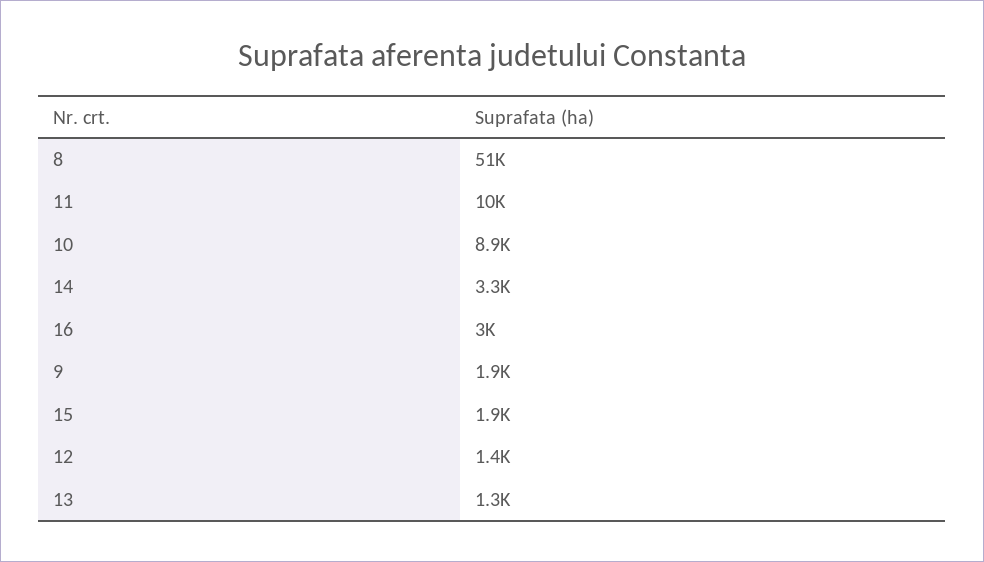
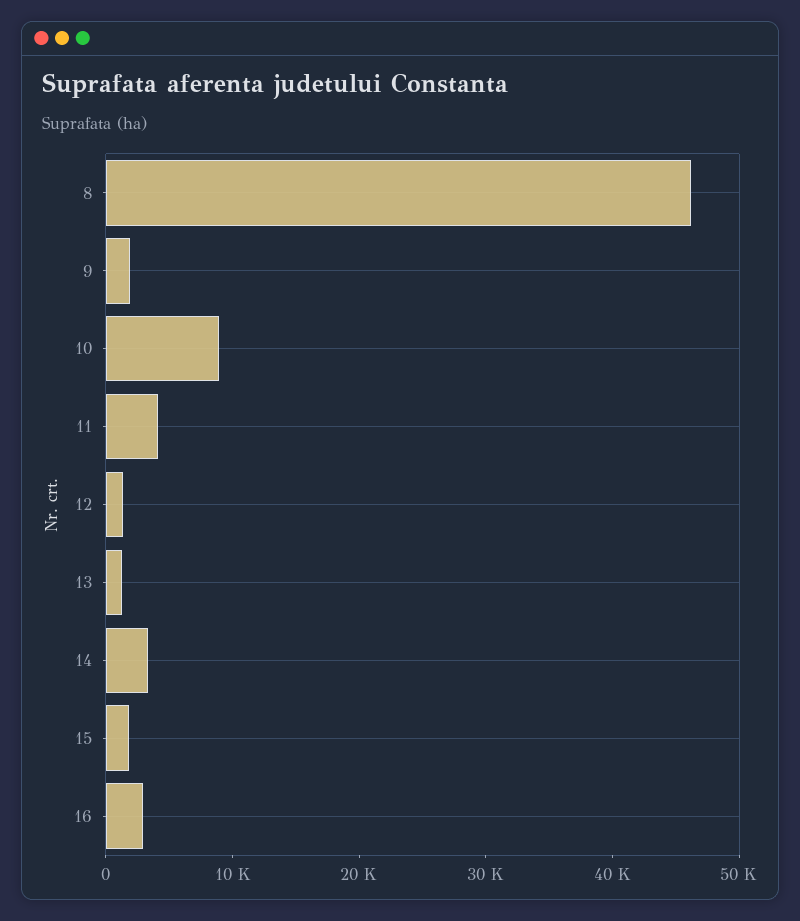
  {
-   "8": 51000,
+   "8": 46000,
-   "11": 10000,
+   "11": 4000,
    "10": 8900,
    "14": 3300,
    "16": 3000,
    "9": 1900,
    "15": 1900,
    "12": 1400,
    "13": 1300
  }

